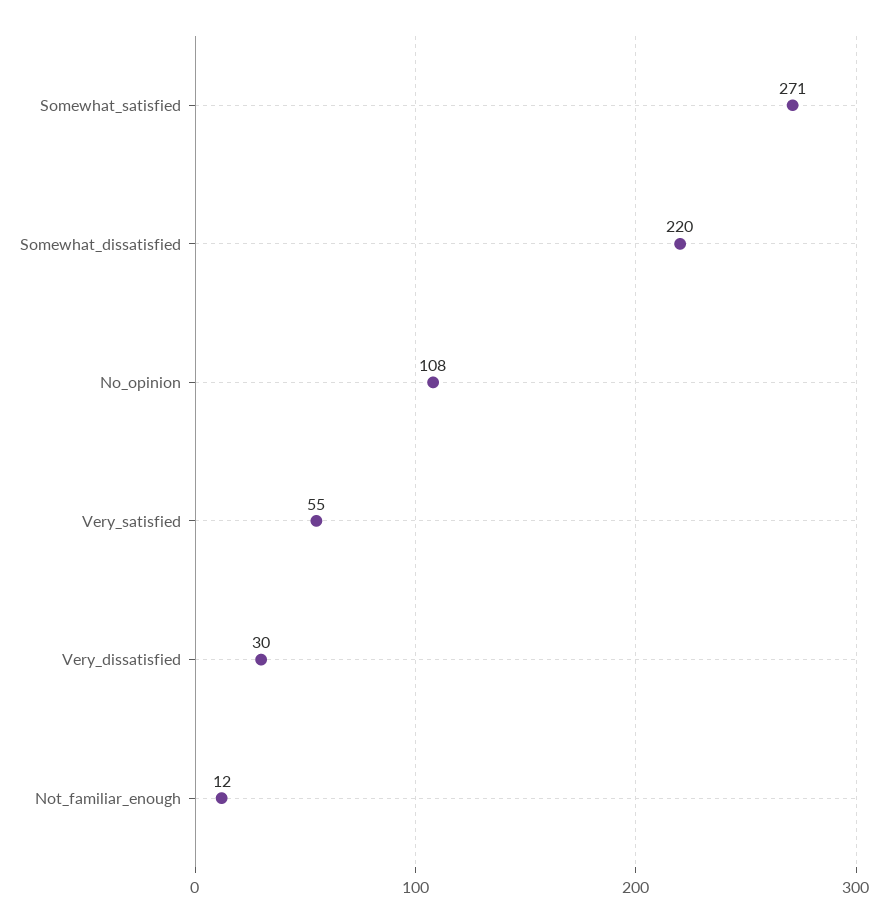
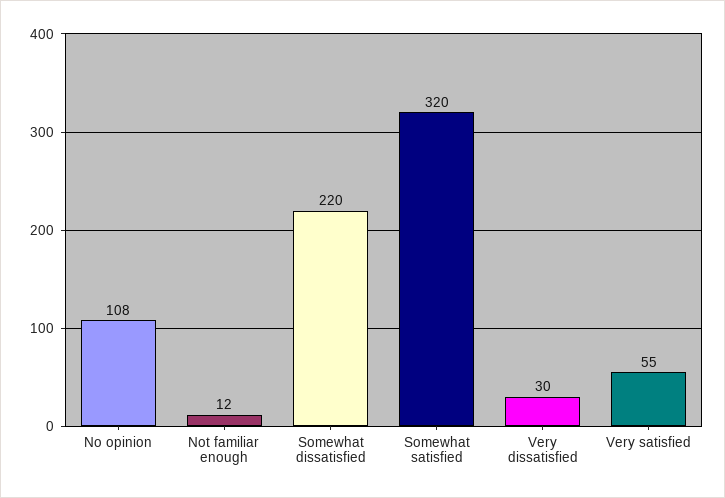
  {
-   "Somewhat_satisfied": 271,
+   "Somewhat_satisfied": 320,
    "Somewhat_dissatisfied": 220,
    "No_opinion": 108,
    "Very_satisfied": 55,
    "Very_dissatisfied": 30,
    "Not_familiar_enough": 12
  }

